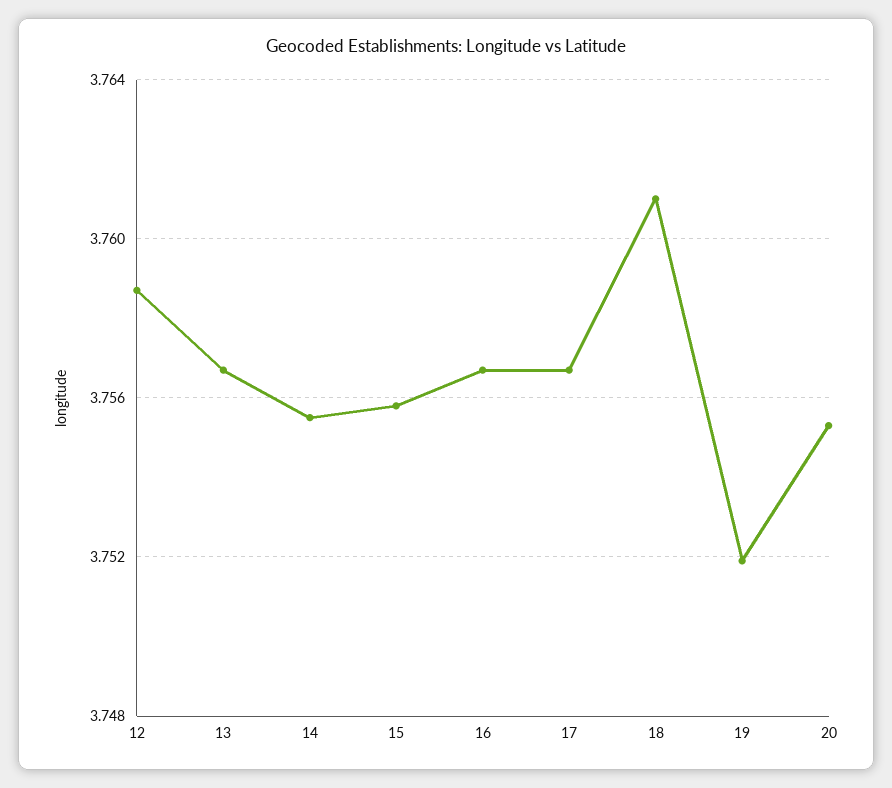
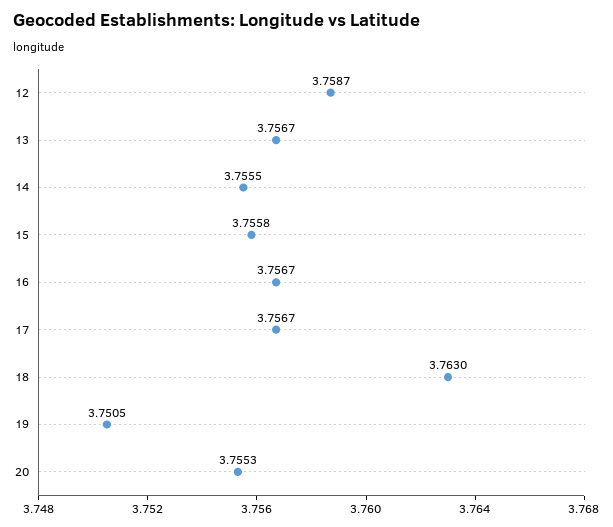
  {
    "12": 3.7587,
    "13": 3.7567,
    "14": 3.7555,
    "15": 3.7558,
    "16": 3.7567,
    "17": 3.7567,
-   "18": 3.761,
+   "18": 3.763,
-   "19": 3.752,
+   "19": 3.7505,
    "20": 3.7553
  }

